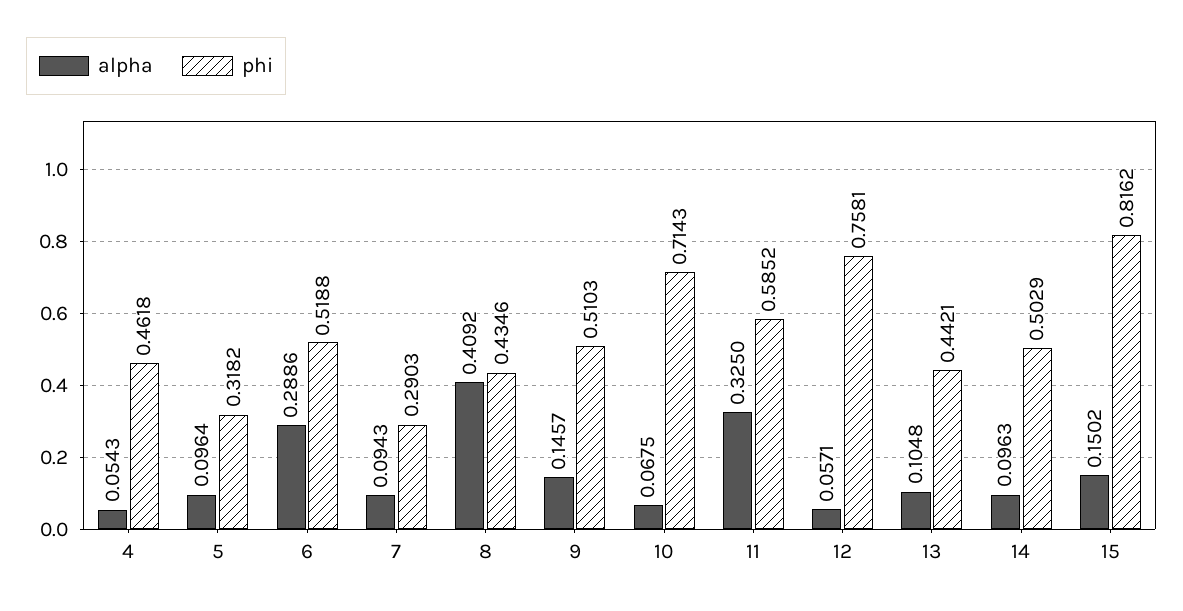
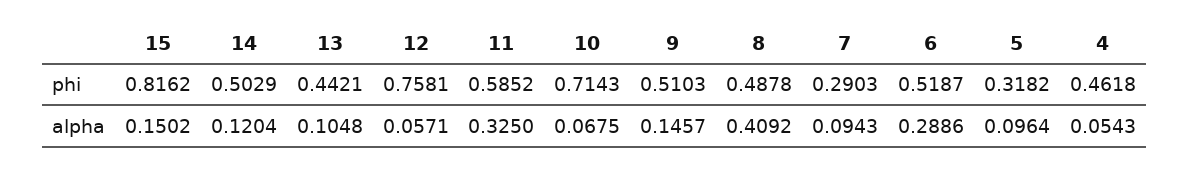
  {
    "alpha": {
      "4": 0.0543,
      "5": 0.0964,
      "6": 0.2886,
      "7": 0.0943,
      "8": 0.4092,
      "9": 0.1457,
      "10": 0.0675,
      "11": 0.325,
      "12": 0.0571,
      "13": 0.1048,
-     "14": 0.0963,
+     "14": 0.1204,
      "15": 0.1502
    },
    "phi": {
      "4": 0.4618,
      "5": 0.3182,
-     "6": 0.5188,
+     "6": 0.5187,
      "7": 0.2903,
-     "8": 0.4346,
+     "8": 0.4878,
      "9": 0.5103,
      "10": 0.7143,
      "11": 0.5852,
      "12": 0.7581,
      "13": 0.4421,
      "14": 0.5029,
      "15": 0.8162
    }
  }

